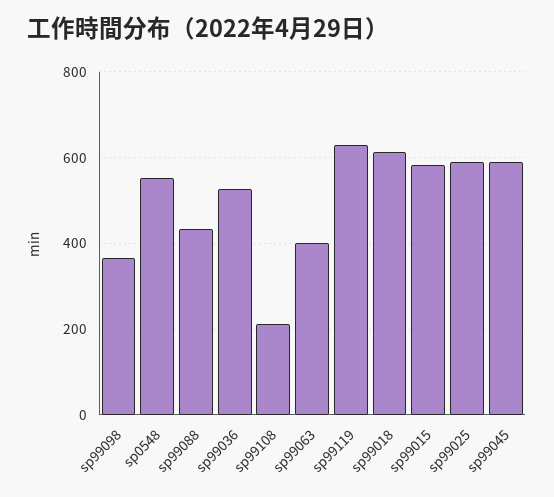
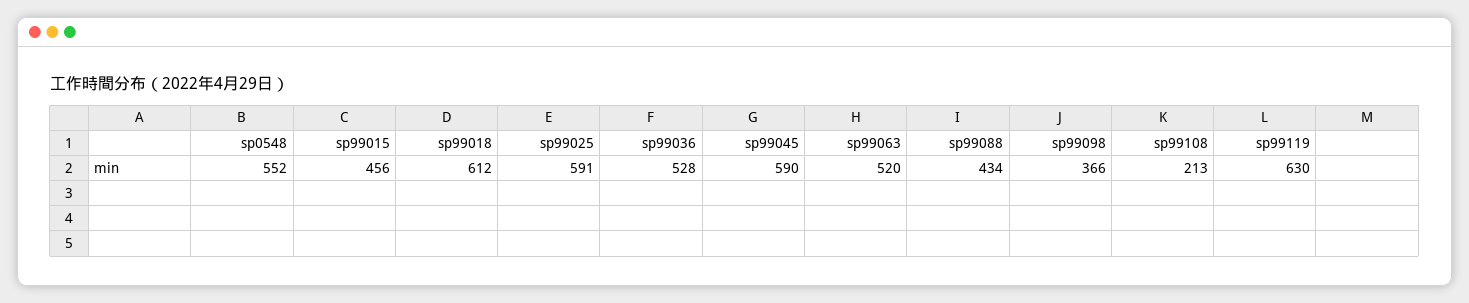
  {
    "sp99098": 366,
    "sp0548": 552,
    "sp99088": 434,
    "sp99036": 528,
    "sp99108": 213,
-   "sp99063": 400,
+   "sp99063": 520,
    "sp99119": 630,
    "sp99018": 612,
-   "sp99015": 580,
+   "sp99015": 456,
    "sp99025": 591,
    "sp99045": 590
  }

